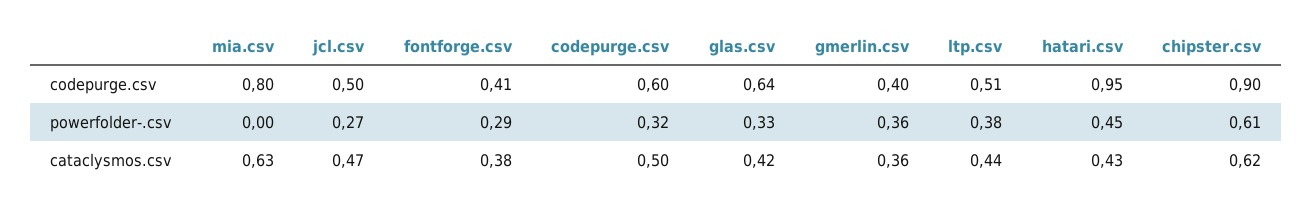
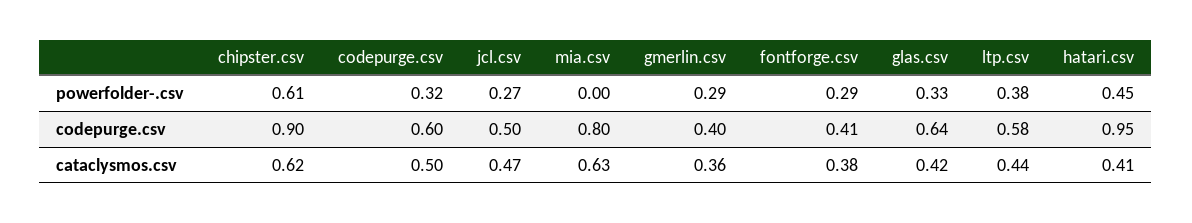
  {
    "mia.csv": {
      "codepurge.csv": 0.8,
      "powerfolder-.csv": 0,
      "cataclysmos.csv": 0.63
    },
    "jcl.csv": {
      "codepurge.csv": 0.5,
      "powerfolder-.csv": 0.27,
      "cataclysmos.csv": 0.47
    },
    "fontforge.csv": {
      "codepurge.csv": 0.41,
      "powerfolder-.csv": 0.29,
      "cataclysmos.csv": 0.38
    },
    "codepurge.csv": {
      "codepurge.csv": 0.6,
      "powerfolder-.csv": 0.32,
      "cataclysmos.csv": 0.5
    },
    "glas.csv": {
      "codepurge.csv": 0.64,
      "powerfolder-.csv": 0.33,
      "cataclysmos.csv": 0.42
    },
    "gmerlin.csv": {
      "codepurge.csv": 0.4,
-     "powerfolder-.csv": 0.36,
+     "powerfolder-.csv": 0.29,
      "cataclysmos.csv": 0.36
    },
    "ltp.csv": {
-     "codepurge.csv": 0.51,
+     "codepurge.csv": 0.58,
      "powerfolder-.csv": 0.38,
      "cataclysmos.csv": 0.44
    },
    "hatari.csv": {
      "codepurge.csv": 0.95,
      "powerfolder-.csv": 0.45,
-     "cataclysmos.csv": 0.43
+     "cataclysmos.csv": 0.41
    },
    "chipster.csv": {
      "codepurge.csv": 0.9,
      "powerfolder-.csv": 0.61,
      "cataclysmos.csv": 0.62
    }
  }

